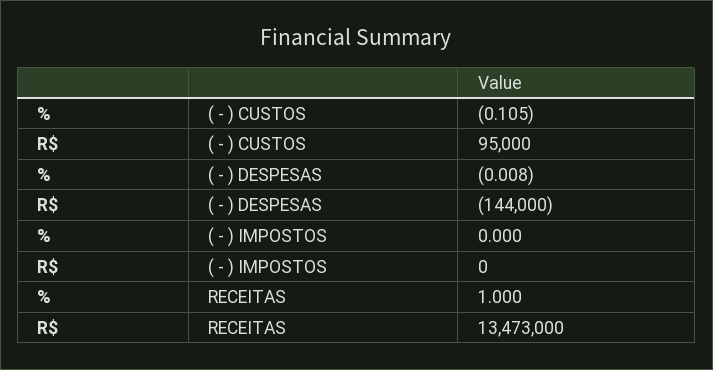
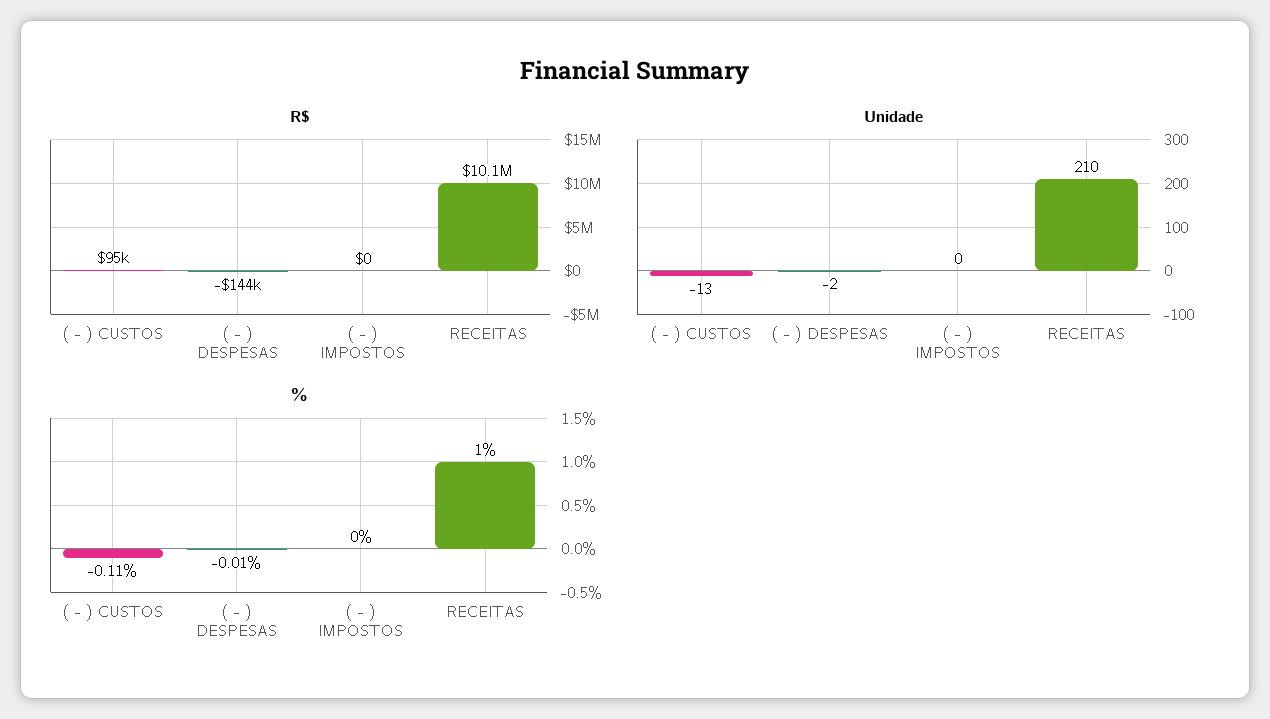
  {
    "%": {
      "( - ) CUSTOS": -0.105,
      "( - ) DESPESAS": -0.008,
      "( - ) IMPOSTOS": 0,
      "RECEITAS": 1
    },
    "R$": {
      "( - ) CUSTOS": 95000,
      "( - ) DESPESAS": -144000,
      "( - ) IMPOSTOS": 0,
-     "RECEITAS": 13473000
+     "RECEITAS": 10100000
-   }
+   },
+   "Unidade": {
+     "( - ) CUSTOS": -13,
+     "( - ) DESPESAS": -2,
+     "( - ) IMPOSTOS": 0,
+     "RECEITAS": 210
+   }
  }

